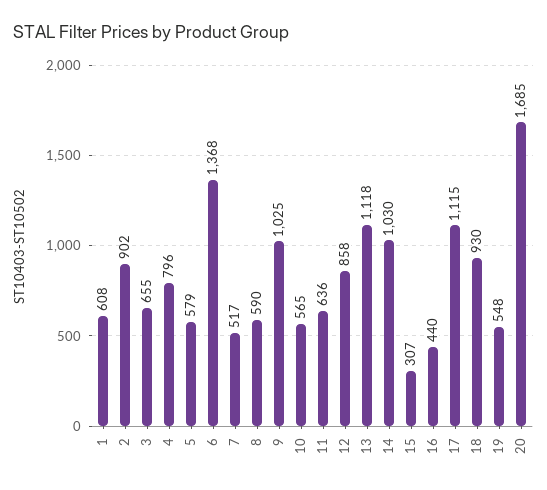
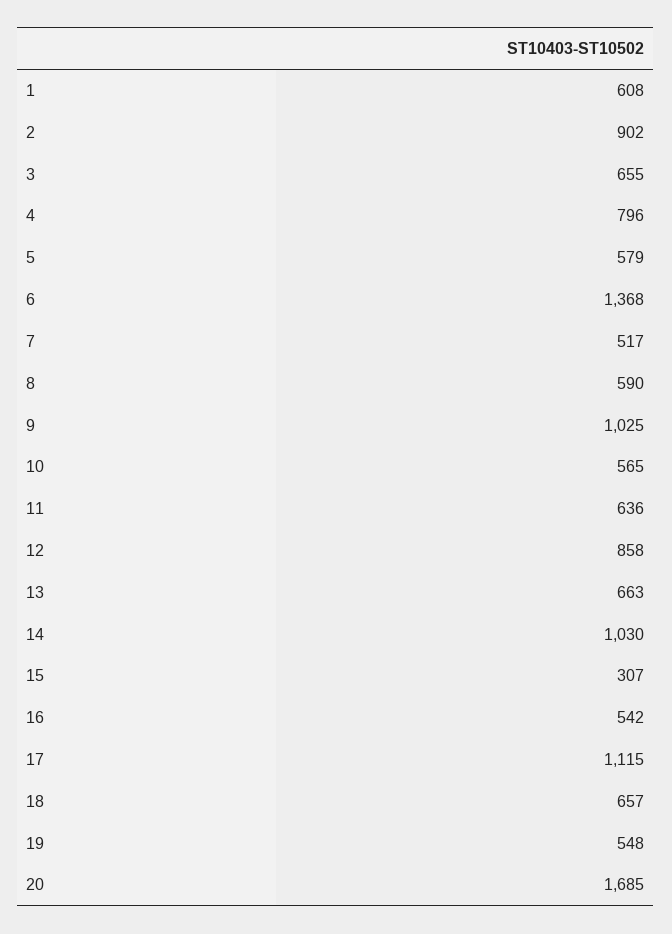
  {
    "1": 608,
    "2": 902,
    "3": 655,
    "4": 796,
    "5": 579,
    "6": 1368,
    "7": 517,
    "8": 590,
    "9": 1025,
    "10": 565,
    "11": 636,
    "12": 858,
-   "13": 1118,
+   "13": 663,
    "14": 1030,
    "15": 307,
-   "16": 440,
+   "16": 542,
    "17": 1115,
-   "18": 930,
+   "18": 657,
    "19": 548,
    "20": 1685
  }

